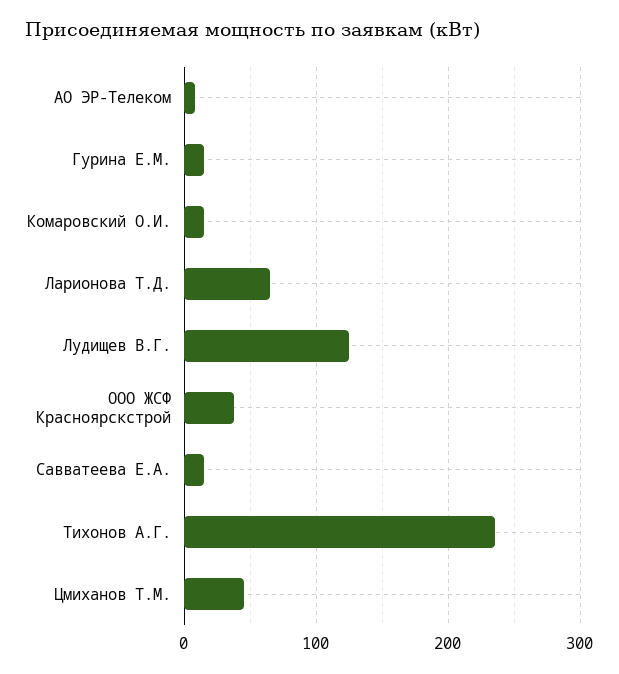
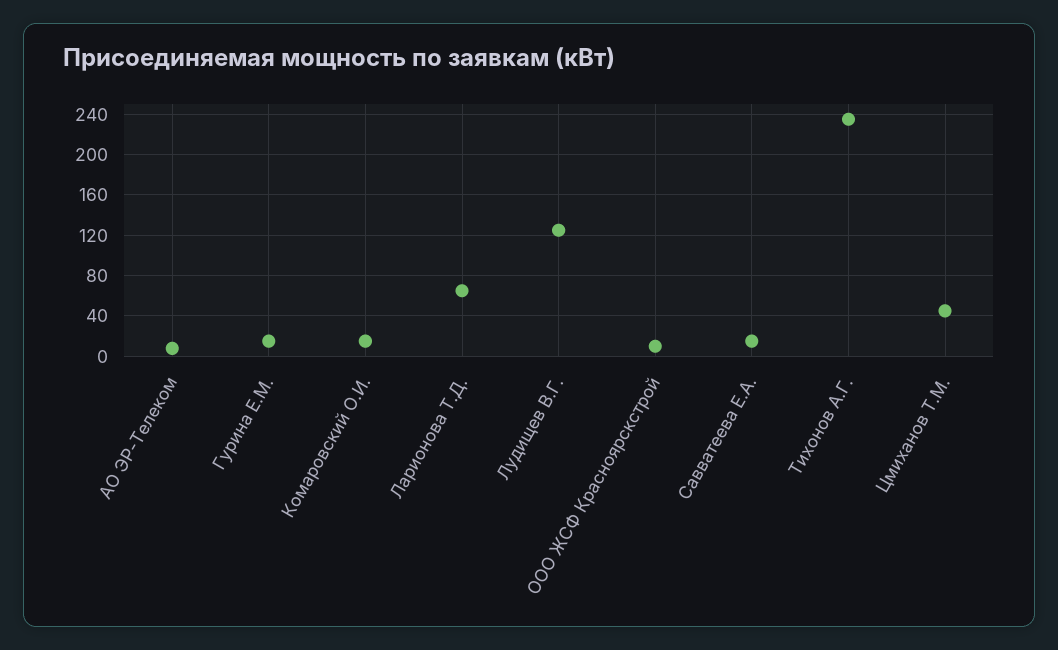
  {
    "АО ЭР-Телеком": 10,
    "Гурина Е.М.": 20,
    "Комаровский О.И.": 20,
    "Ларионова Т.Д.": 70,
    "Лудищев В.Г.": 130,
-   "ООО ЖСФ Красноярскстрой": 40,
+   "ООО ЖСФ Красноярскстрой": 10,
    "Савватеева Е.А.": 20,
    "Тихонов А.Г.": 240,
    "Цмиханов Т.М.": 50
  }

